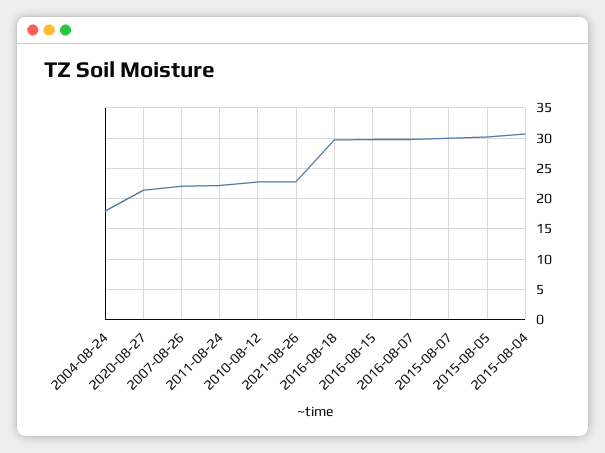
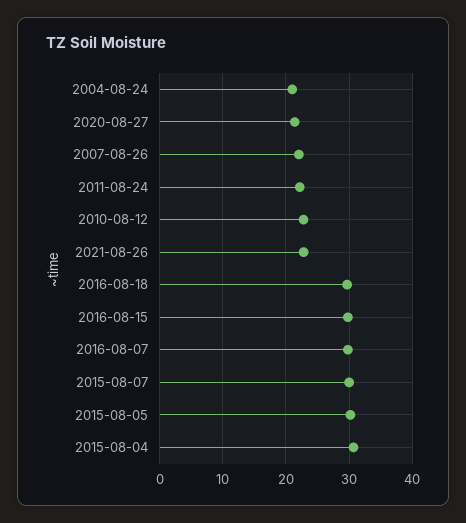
  {
-   "2004-08-24": 18,
+   "2004-08-24": 21,
    "2020-08-27": 21,
    "2007-08-26": 22,
    "2011-08-24": 22,
    "2010-08-12": 23,
    "2021-08-26": 23,
    "2016-08-18": 30,
    "2016-08-15": 30,
    "2016-08-07": 30,
    "2015-08-07": 30,
    "2015-08-05": 30,
    "2015-08-04": 31
  }

